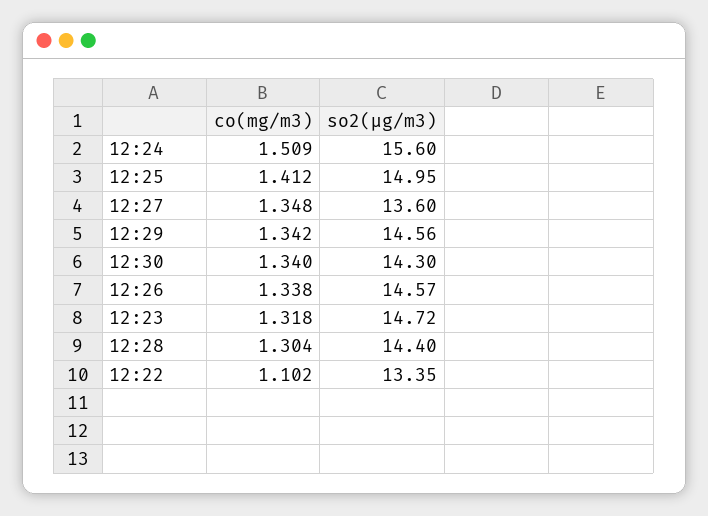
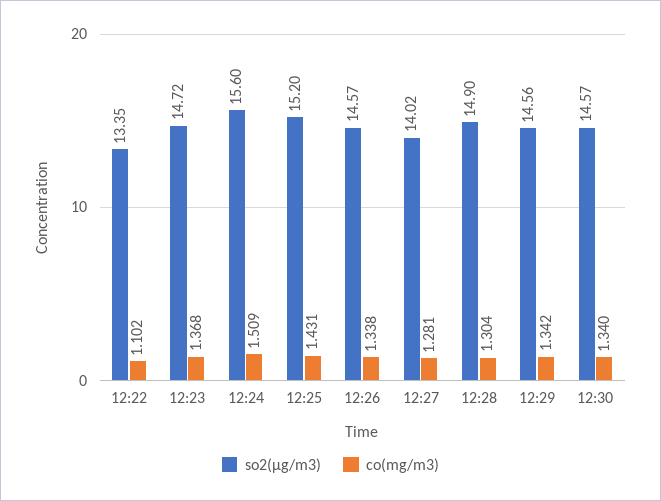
  {
    "co(mg/m3)": {
      "12:24": 1.509,
-     "12:25": 1.412,
+     "12:25": 1.431,
-     "12:27": 1.348,
+     "12:27": 1.281,
      "12:29": 1.342,
      "12:30": 1.34,
      "12:26": 1.338,
-     "12:23": 1.318,
+     "12:23": 1.368,
      "12:28": 1.304,
      "12:22": 1.102
    },
    "so2(μg/m3)": {
      "12:24": 15.6,
-     "12:25": 14.95,
+     "12:25": 15.2,
-     "12:27": 13.6,
+     "12:27": 14.02,
      "12:29": 14.56,
-     "12:30": 14.3,
+     "12:30": 14.57,
      "12:26": 14.57,
      "12:23": 14.72,
-     "12:28": 14.4,
+     "12:28": 14.9,
      "12:22": 13.35
    }
  }

